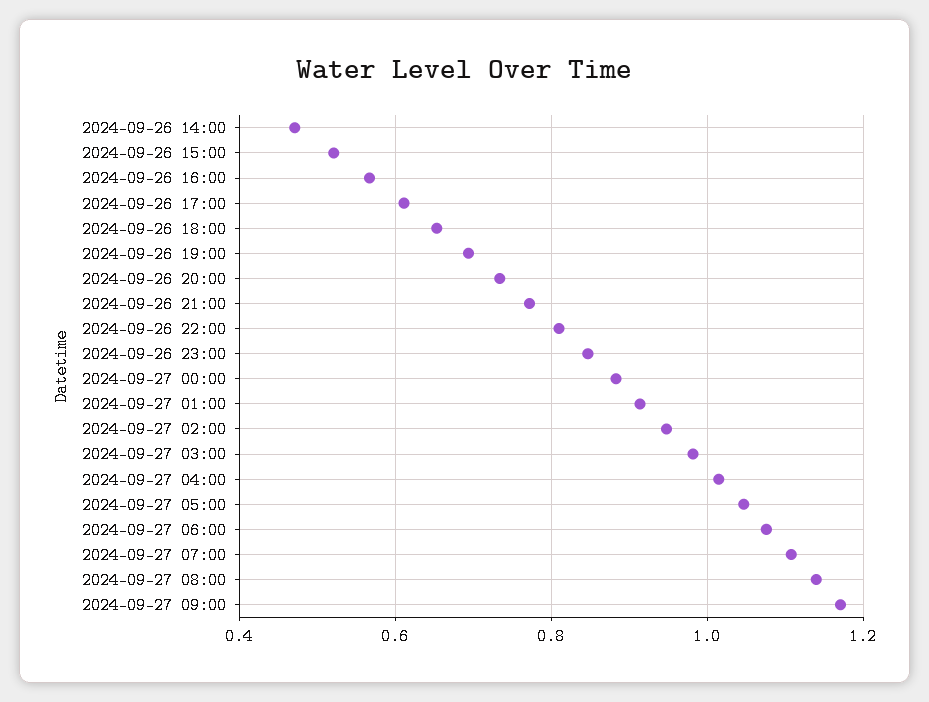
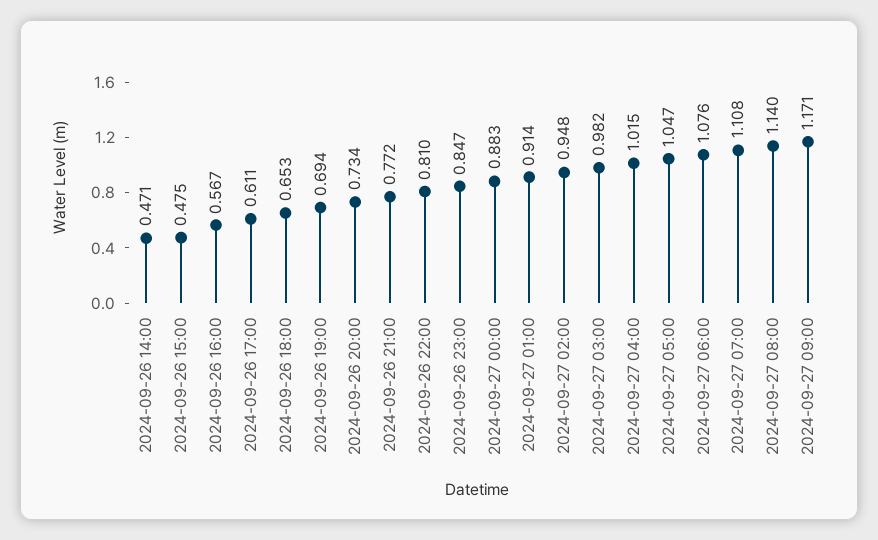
  {
    "2024-09-26 14:00": 0.471,
-   "2024-09-26 15:00": 0.52,
+   "2024-09-26 15:00": 0.475,
    "2024-09-26 16:00": 0.567,
    "2024-09-26 17:00": 0.611,
    "2024-09-26 18:00": 0.653,
    "2024-09-26 19:00": 0.694,
    "2024-09-26 20:00": 0.734,
    "2024-09-26 21:00": 0.772,
    "2024-09-26 22:00": 0.81,
    "2024-09-26 23:00": 0.847,
    "2024-09-27 00:00": 0.883,
    "2024-09-27 01:00": 0.914,
    "2024-09-27 02:00": 0.948,
    "2024-09-27 03:00": 0.982,
    "2024-09-27 04:00": 1.015,
    "2024-09-27 05:00": 1.047,
    "2024-09-27 06:00": 1.076,
    "2024-09-27 07:00": 1.108,
    "2024-09-27 08:00": 1.14,
    "2024-09-27 09:00": 1.171
  }

